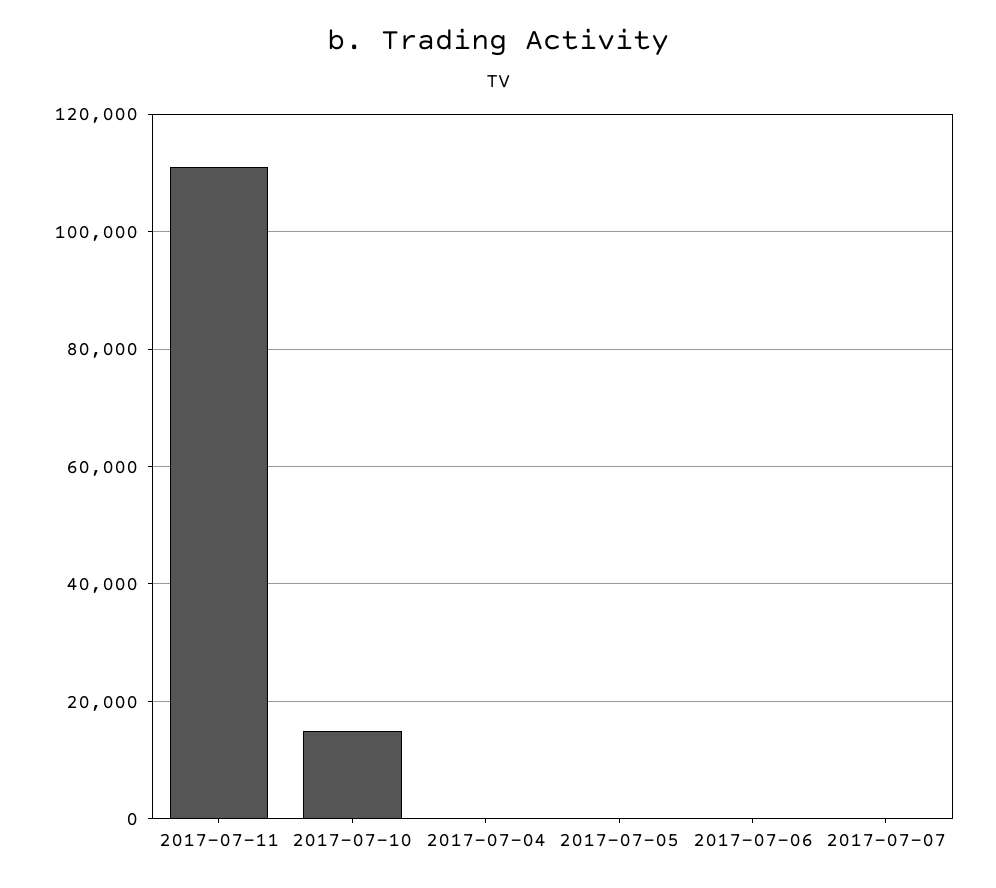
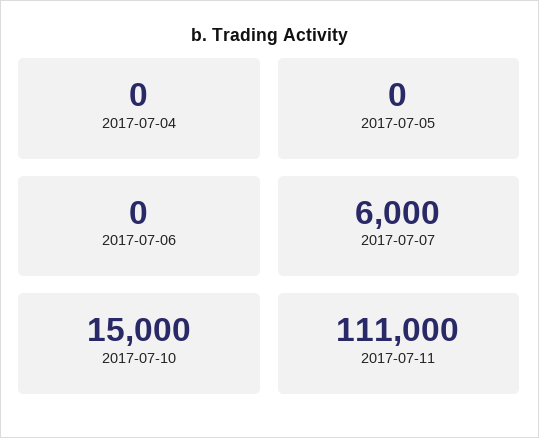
  {
    "2017-07-11": 111000,
    "2017-07-10": 15000,
    "2017-07-04": 0,
    "2017-07-05": 0,
    "2017-07-06": 0,
-   "2017-07-07": 0
+   "2017-07-07": 6000
  }

